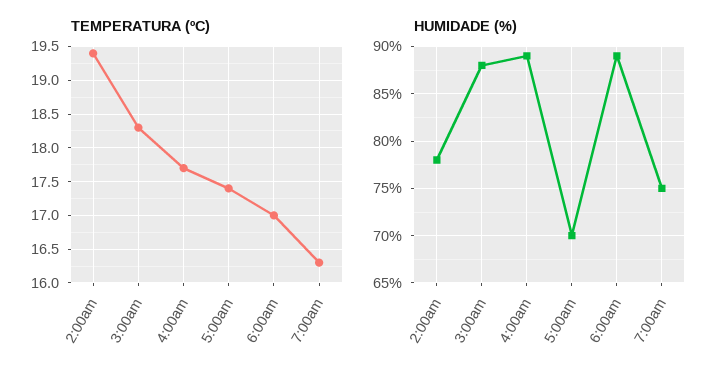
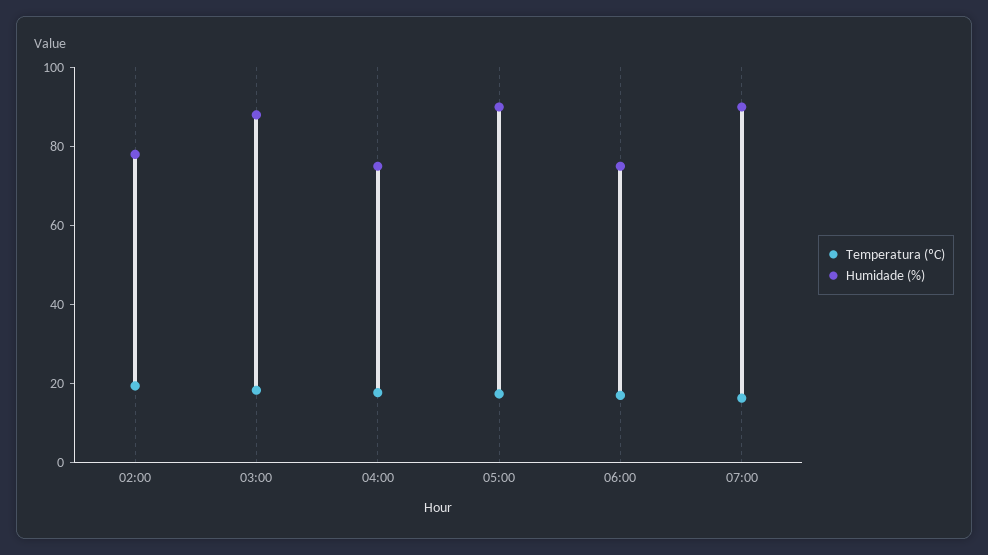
  {
    "TEMPERATURA (ºC)": {
      "2:00am": 19.4,
      "3:00am": 18.3,
      "4:00am": 17.7,
      "5:00am": 17.4,
      "6:00am": 17,
      "7:00am": 16.3
    },
    "HUMIDADE (%)": {
      "2:00am": 78,
      "3:00am": 88,
-     "4:00am": 89,
+     "4:00am": 75,
-     "5:00am": 70,
+     "5:00am": 90,
-     "6:00am": 89,
+     "6:00am": 75,
-     "7:00am": 75
+     "7:00am": 90
    }
  }

